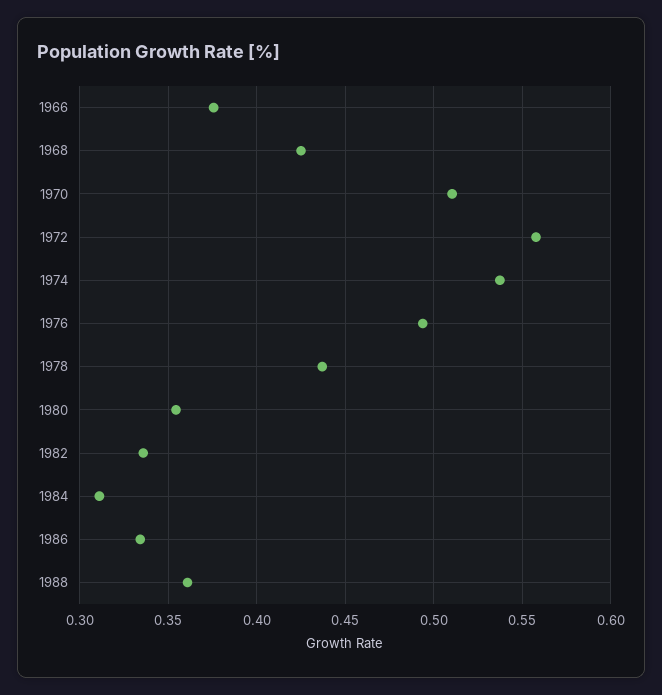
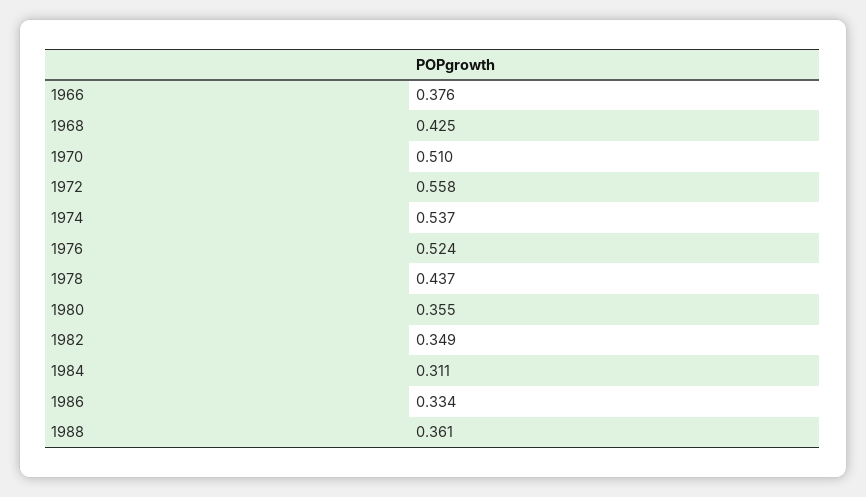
  {
    "1966": 0.376,
    "1968": 0.425,
    "1970": 0.51,
    "1972": 0.558,
    "1974": 0.537,
-   "1976": 0.495,
+   "1976": 0.524,
    "1978": 0.437,
    "1980": 0.355,
-   "1982": 0.335,
+   "1982": 0.349,
    "1984": 0.311,
    "1986": 0.334,
    "1988": 0.361
  }

